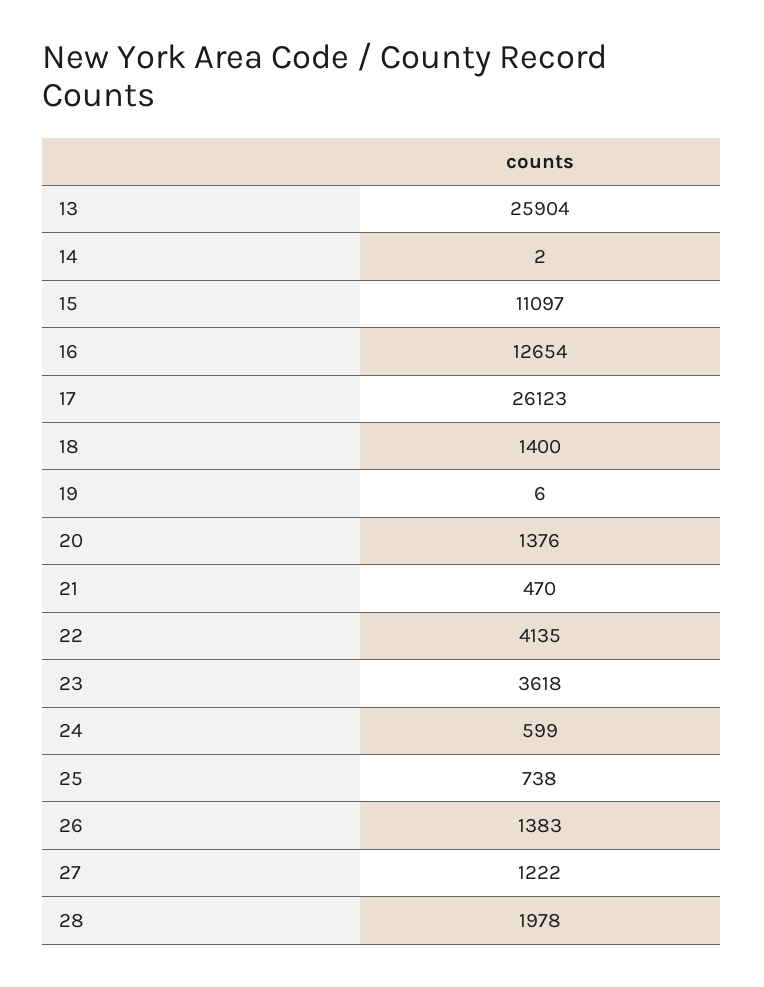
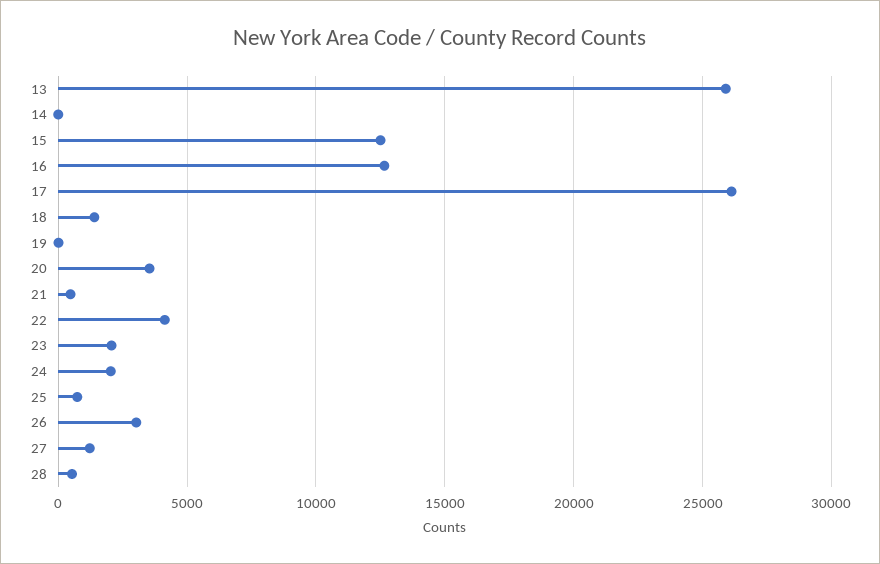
  {
    "13": 25904,
    "14": 2,
-   "15": 11097,
+   "15": 12500,
    "16": 12654,
    "17": 26123,
    "18": 1400,
    "19": 6,
-   "20": 1376,
+   "20": 3500,
    "21": 470,
    "22": 4135,
-   "23": 3618,
+   "23": 2000,
-   "24": 599,
+   "24": 2000,
    "25": 738,
-   "26": 1383,
+   "26": 3000,
    "27": 1222,
-   "28": 1978
+   "28": 500
  }

